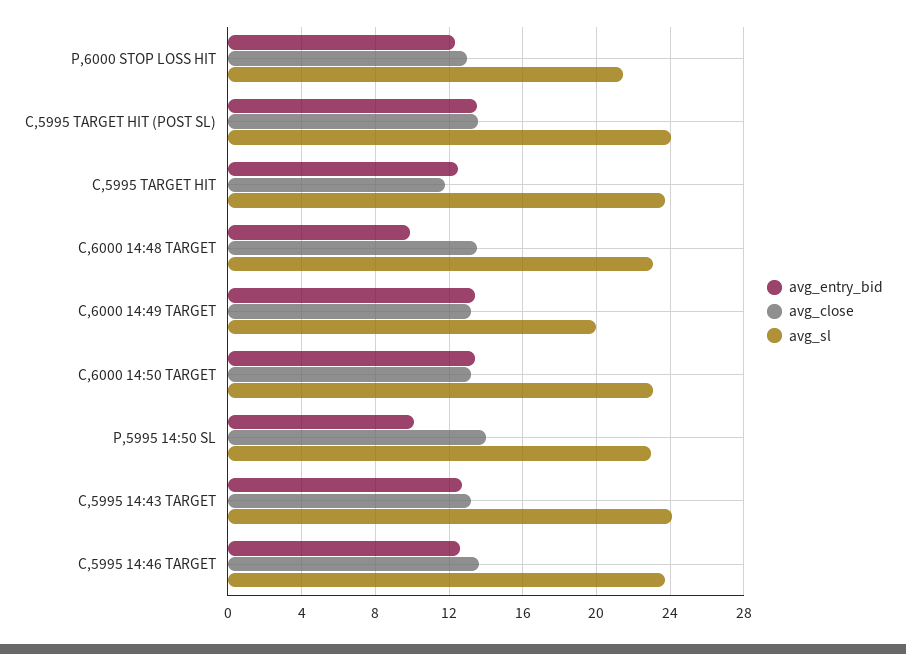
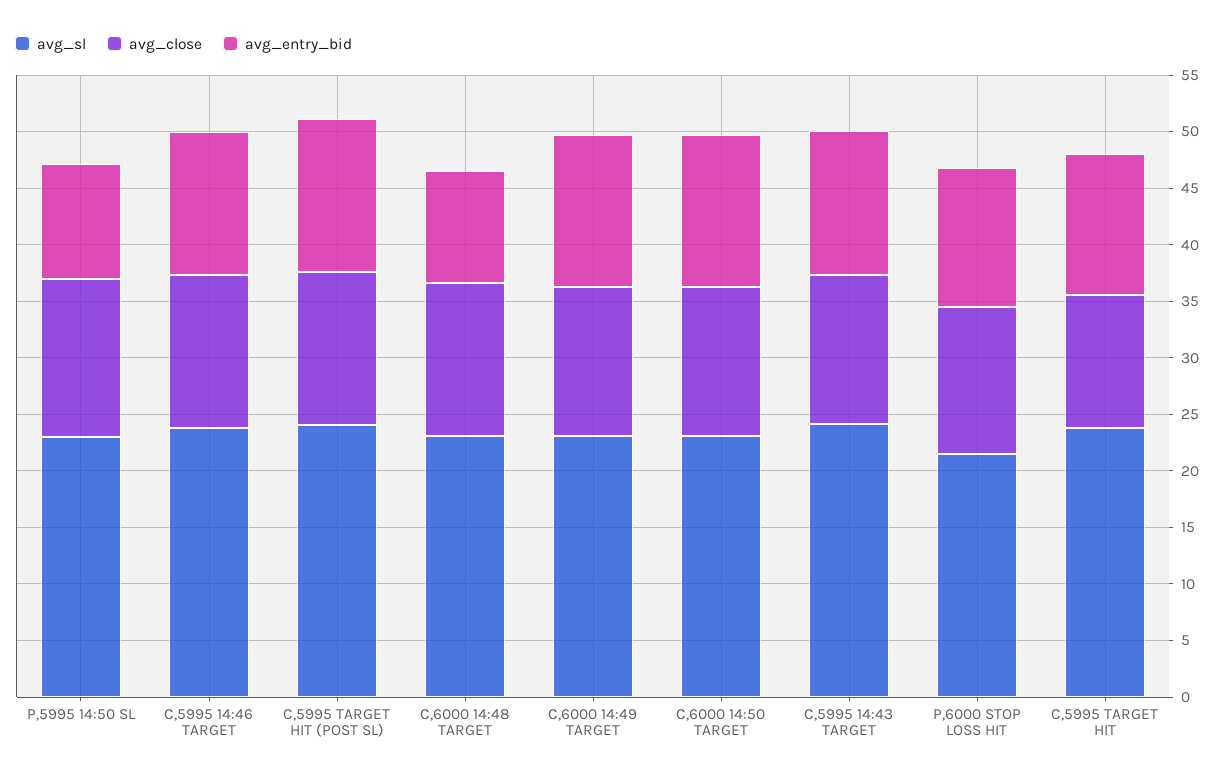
  {
    "avg_entry_bid": {
      "P,6000 STOP LOSS HIT": 12.5,
      "C,5995 TARGET HIT (POST SL)": 13.5,
      "C,5995 TARGET HIT": 12.5,
      "C,6000 14:48 TARGET": 10,
      "C,6000 14:49 TARGET": 13.5,
      "C,6000 14:50 TARGET": 13.5,
      "P,5995 14:50 SL": 10,
      "C,5995 14:43 TARGET": 12.5,
      "C,5995 14:46 TARGET": 12.5
    },
    "avg_close": {
      "P,6000 STOP LOSS HIT": 13,
      "C,5995 TARGET HIT (POST SL)": 13.5,
      "C,5995 TARGET HIT": 12,
      "C,6000 14:48 TARGET": 13.5,
      "C,6000 14:49 TARGET": 13,
      "C,6000 14:50 TARGET": 13,
      "P,5995 14:50 SL": 14,
      "C,5995 14:43 TARGET": 13,
      "C,5995 14:46 TARGET": 13.5
    },
    "avg_sl": {
      "P,6000 STOP LOSS HIT": 21.5,
      "C,5995 TARGET HIT (POST SL)": 24,
      "C,5995 TARGET HIT": 24,
      "C,6000 14:48 TARGET": 23,
-     "C,6000 14:49 TARGET": 20,
+     "C,6000 14:49 TARGET": 23,
      "C,6000 14:50 TARGET": 23,
      "P,5995 14:50 SL": 23,
      "C,5995 14:43 TARGET": 24,
      "C,5995 14:46 TARGET": 24
    }
  }

